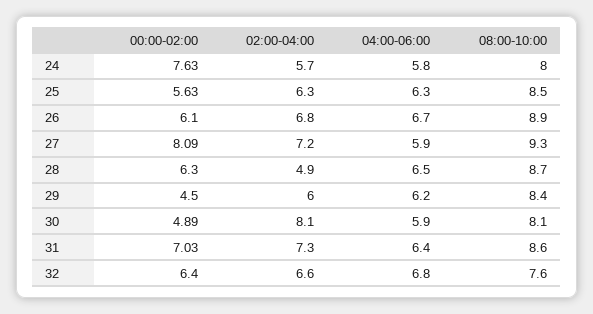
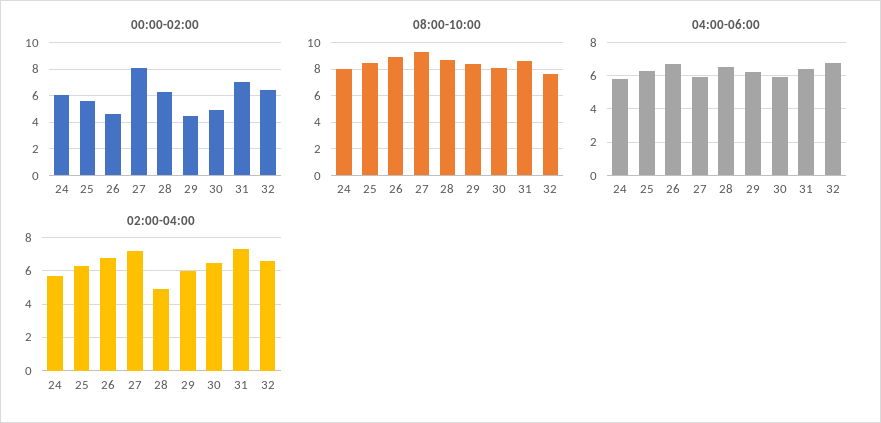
  {
    "00:00-02:00": {
-     "24": 7.63,
+     "24": 6,
      "25": 5.63,
-     "26": 6.1,
+     "26": 4.5,
      "27": 8.09,
      "28": 6.3,
      "29": 4.5,
      "30": 4.89,
      "31": 7.03,
      "32": 6.4
    },
    "02:00-04:00": {
      "24": 5.7,
      "25": 6.3,
      "26": 6.8,
      "27": 7.2,
      "28": 4.9,
      "29": 6,
-     "30": 8.1,
+     "30": 6.5,
      "31": 7.3,
      "32": 6.6
    },
    "04:00-06:00": {
      "24": 5.8,
      "25": 6.3,
      "26": 6.7,
      "27": 5.9,
      "28": 6.5,
      "29": 6.2,
      "30": 5.9,
      "31": 6.4,
      "32": 6.8
    },
    "08:00-10:00": {
      "24": 8,
      "25": 8.5,
      "26": 8.9,
      "27": 9.3,
      "28": 8.7,
      "29": 8.4,
      "30": 8.1,
      "31": 8.6,
      "32": 7.6
    }
  }

